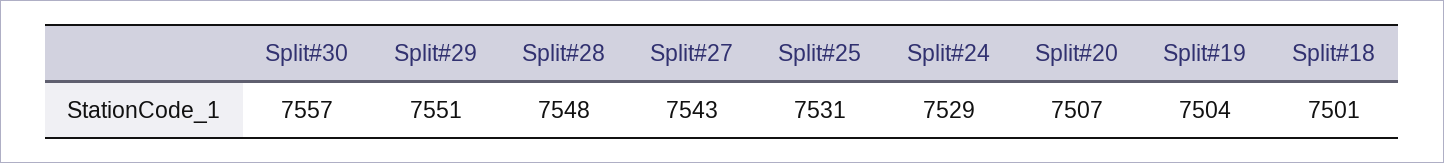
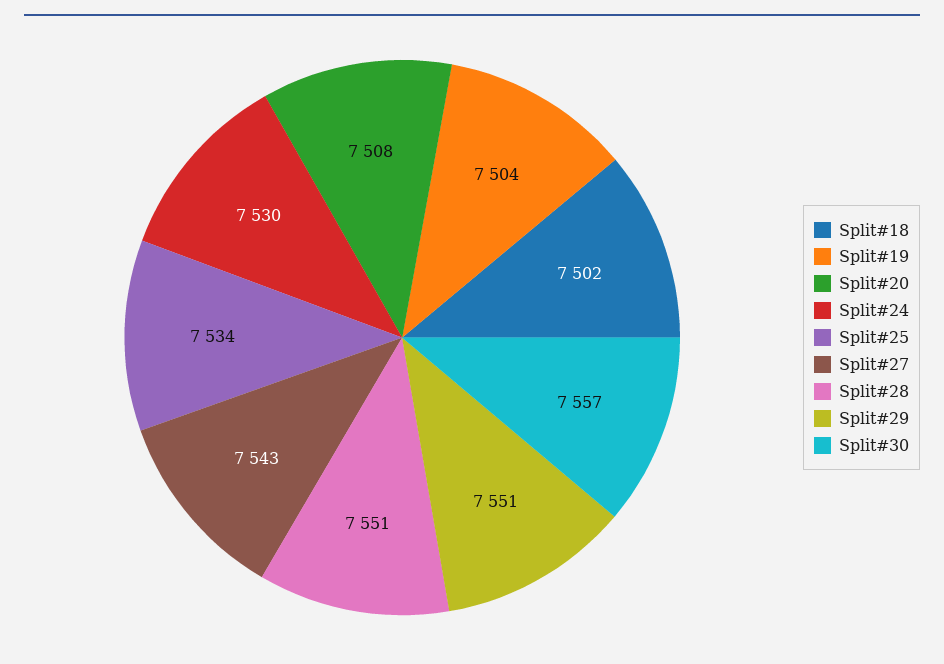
  {
    "Split#30": 7557,
    "Split#29": 7551,
-   "Split#28": 7548,
+   "Split#28": 7551,
    "Split#27": 7543,
-   "Split#25": 7531,
+   "Split#25": 7534,
-   "Split#24": 7529,
+   "Split#24": 7530,
-   "Split#20": 7507,
+   "Split#20": 7508,
    "Split#19": 7504,
-   "Split#18": 7501
+   "Split#18": 7502
  }

